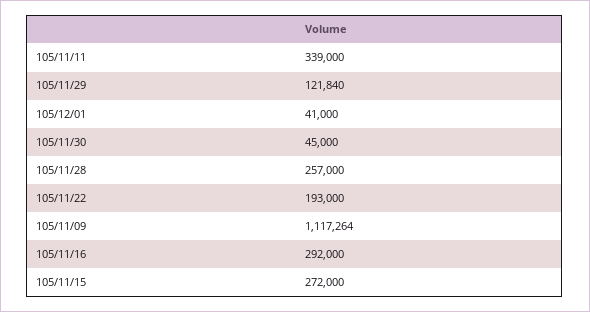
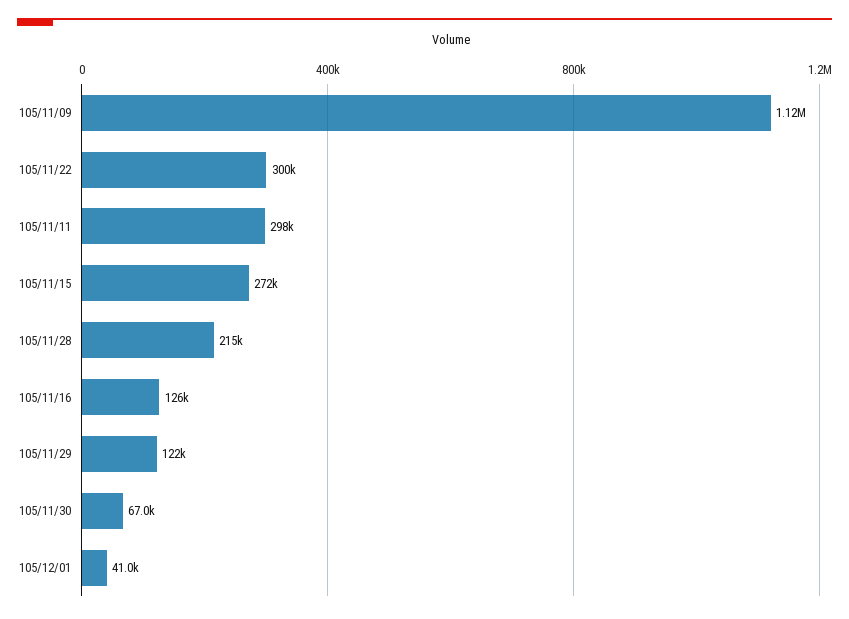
  {
-   "105/11/11": 339000,
+   "105/11/11": 298000,
    "105/11/29": 121840,
    "105/12/01": 41000,
-   "105/11/30": 45000,
+   "105/11/30": 67000,
-   "105/11/28": 257000,
+   "105/11/28": 215000,
-   "105/11/22": 193000,
+   "105/11/22": 300000,
    "105/11/09": 1117264,
-   "105/11/16": 292000,
+   "105/11/16": 126000,
    "105/11/15": 272000
  }

